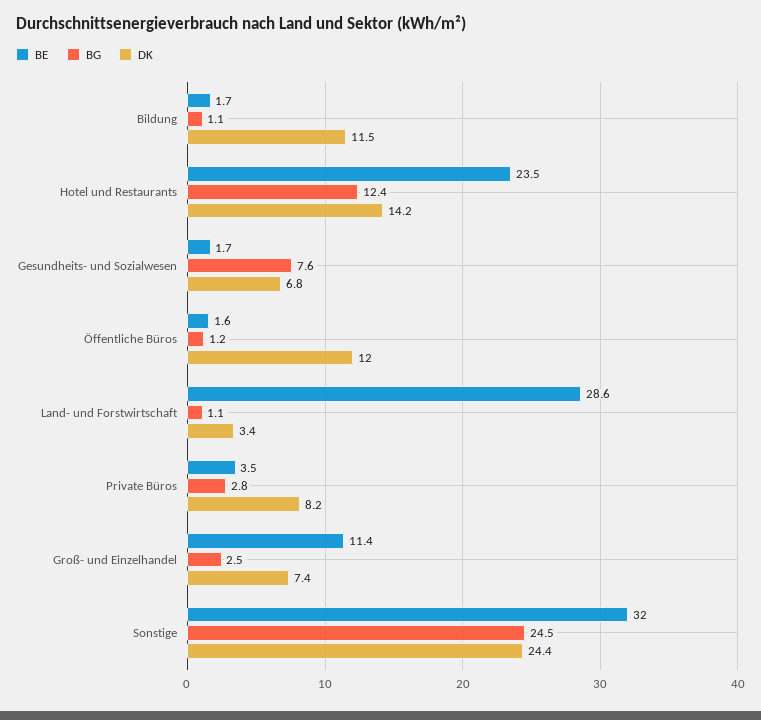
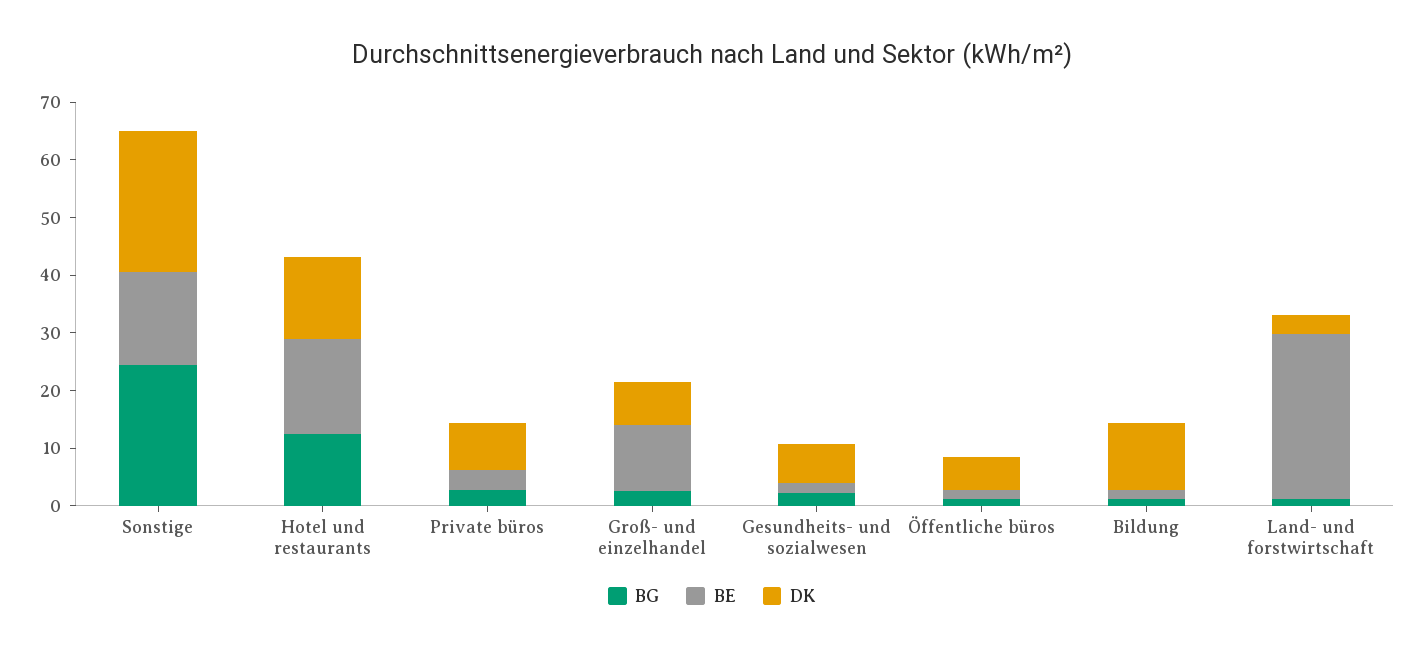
  {
    "BE": {
      "Bildung": 1.7,
-     "Hotel und Restaurants": 23.5,
+     "Hotel und Restaurants": 16,
      "Gesundheits- und Sozialwesen": 1.7,
      "Öffentliche Büros": 1.6,
      "Land- und Forstwirtschaft": 28.6,
      "Private Büros": 3.5,
      "Groß- und Einzelhandel": 11.4,
-     "Sonstige": 32
+     "Sonstige": 16
    },
    "BG": {
      "Bildung": 1.1,
      "Hotel und Restaurants": 12.4,
-     "Gesundheits- und Sozialwesen": 7.6,
+     "Gesundheits- und Sozialwesen": 2,
      "Öffentliche Büros": 1.2,
      "Land- und Forstwirtschaft": 1.1,
      "Private Büros": 2.8,
      "Groß- und Einzelhandel": 2.5,
      "Sonstige": 24.5
    },
    "DK": {
      "Bildung": 11.5,
      "Hotel und Restaurants": 14.2,
      "Gesundheits- und Sozialwesen": 6.8,
-     "Öffentliche Büros": 12,
+     "Öffentliche Büros": 6,
      "Land- und Forstwirtschaft": 3.4,
      "Private Büros": 8.2,
      "Groß- und Einzelhandel": 7.4,
      "Sonstige": 24.4
    }
  }

